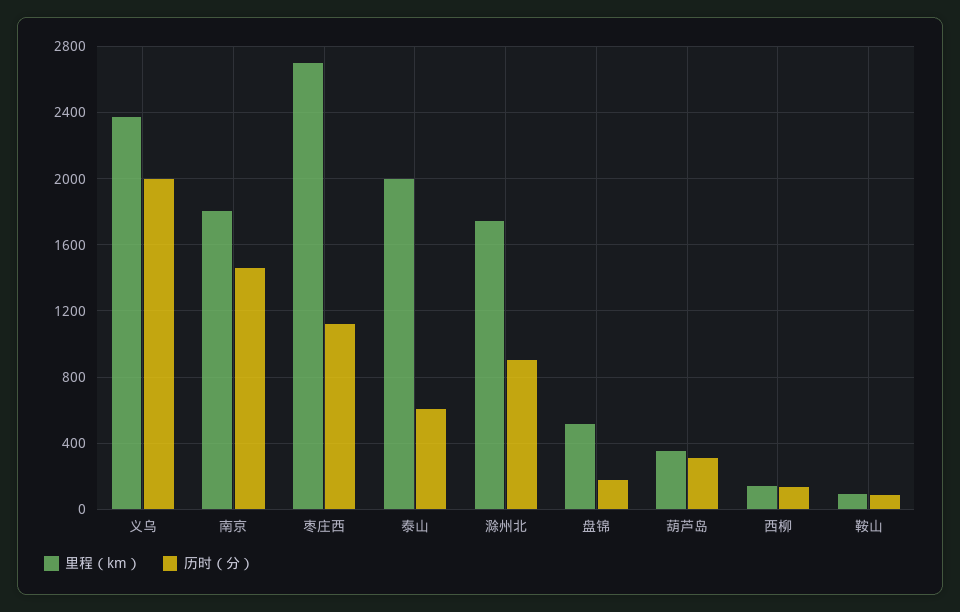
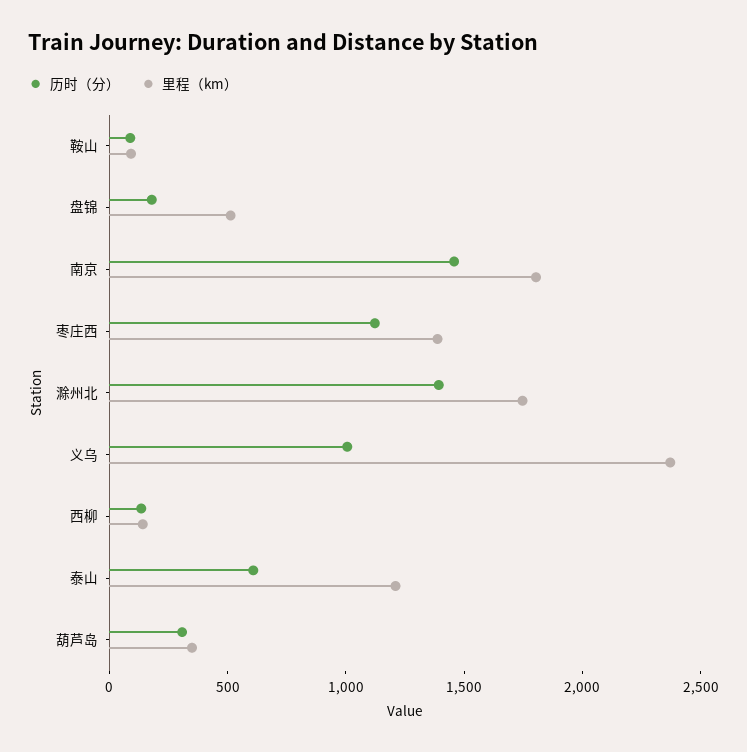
  {
    "里程（km）": {
      "义乌": 2350,
      "南京": 1800,
-     "枣庄西": 2700,
+     "枣庄西": 1400,
-     "泰山": 2000,
+     "泰山": 1200,
      "滁州北": 1750,
      "盘锦": 500,
      "葫芦岛": 350,
      "西柳": 150,
      "鞍山": 100
    },
    "历时（分）": {
-     "义乌": 2000,
+     "义乌": 1000,
      "南京": 1450,
      "枣庄西": 1100,
      "泰山": 600,
-     "滁州北": 900,
+     "滁州北": 1400,
      "盘锦": 200,
      "葫芦岛": 300,
      "西柳": 150,
      "鞍山": 100
    }
  }

